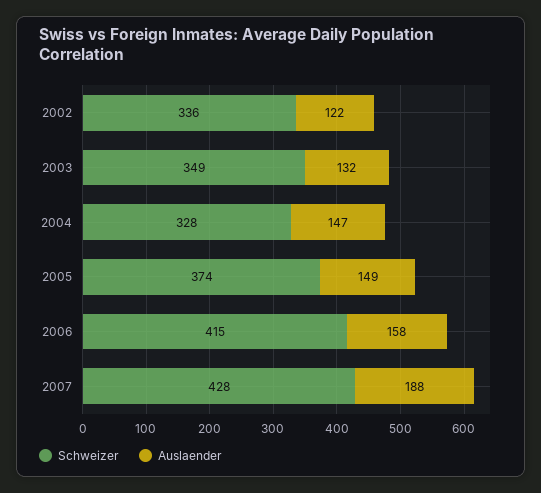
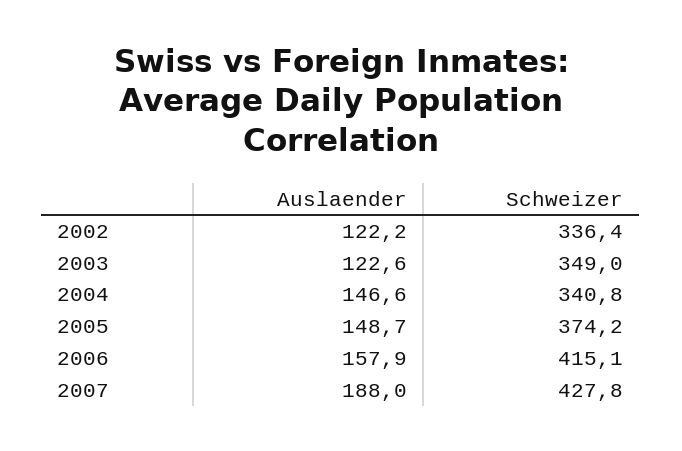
  {
    "Schweizer": {
      "2002": 336.4,
      "2003": 349,
-     "2004": 328,
+     "2004": 340.8,
      "2005": 374.2,
      "2006": 415.1,
      "2007": 427.8
    },
    "Auslaender": {
      "2002": 122.2,
-     "2003": 132,
+     "2003": 122.6,
      "2004": 146.6,
      "2005": 148.7,
      "2006": 157.9,
      "2007": 188
    }
  }

